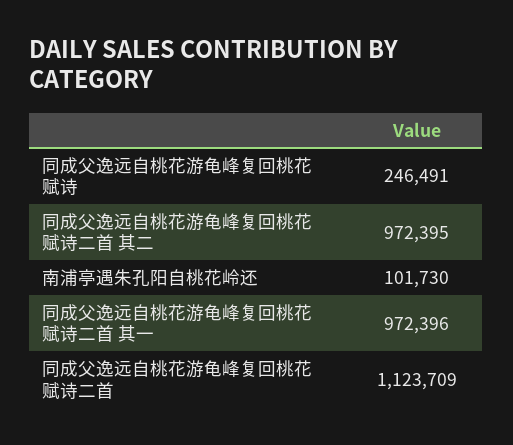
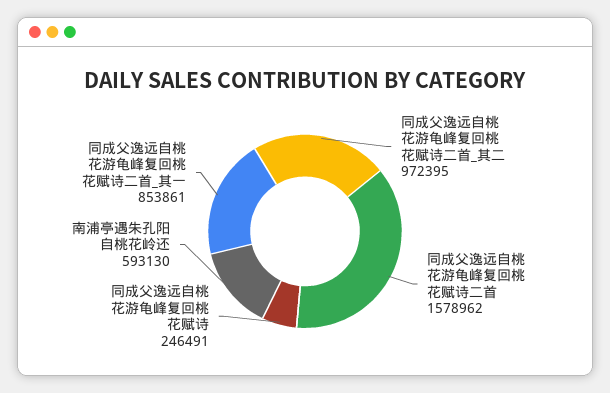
  {
    "同成父逸远自桃花游龟峰复回桃花赋诗": 246491,
    "同成父逸远自桃花游龟峰复回桃花赋诗二首 其二": 972395,
-   "南浦亭遇朱孔阳自桃花岭还": 101730,
+   "南浦亭遇朱孔阳自桃花岭还": 593130,
-   "同成父逸远自桃花游龟峰复回桃花赋诗二首 其一": 972396,
+   "同成父逸远自桃花游龟峰复回桃花赋诗二首 其一": 853861,
-   "同成父逸远自桃花游龟峰复回桃花赋诗二首": 1123709
+   "同成父逸远自桃花游龟峰复回桃花赋诗二首": 1578962
  }

